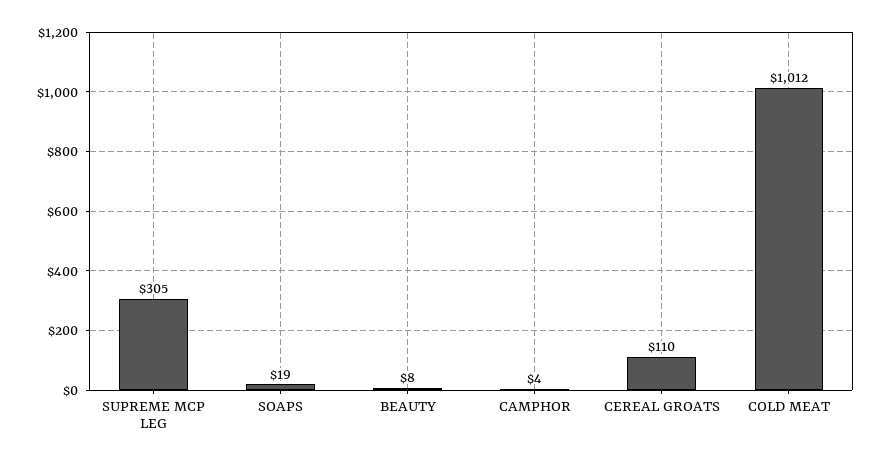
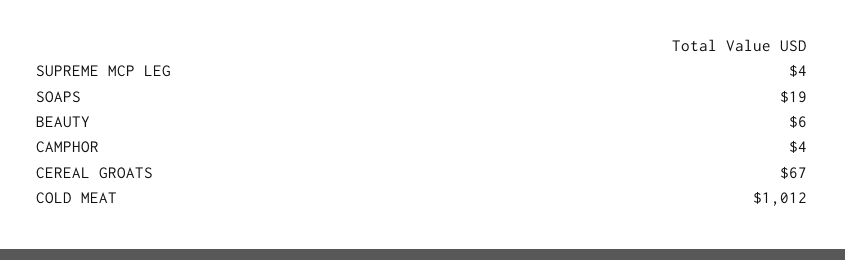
  {
-   "SUPREME MCP LEG": 305,
+   "SUPREME MCP LEG": 4,
    "SOAPS": 19,
-   "BEAUTY": 8,
+   "BEAUTY": 6,
    "CAMPHOR": 4,
-   "CEREAL GROATS": 110,
+   "CEREAL GROATS": 67,
    "COLD MEAT": 1012
  }

